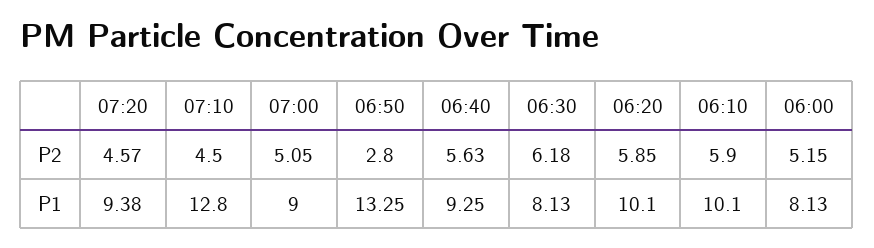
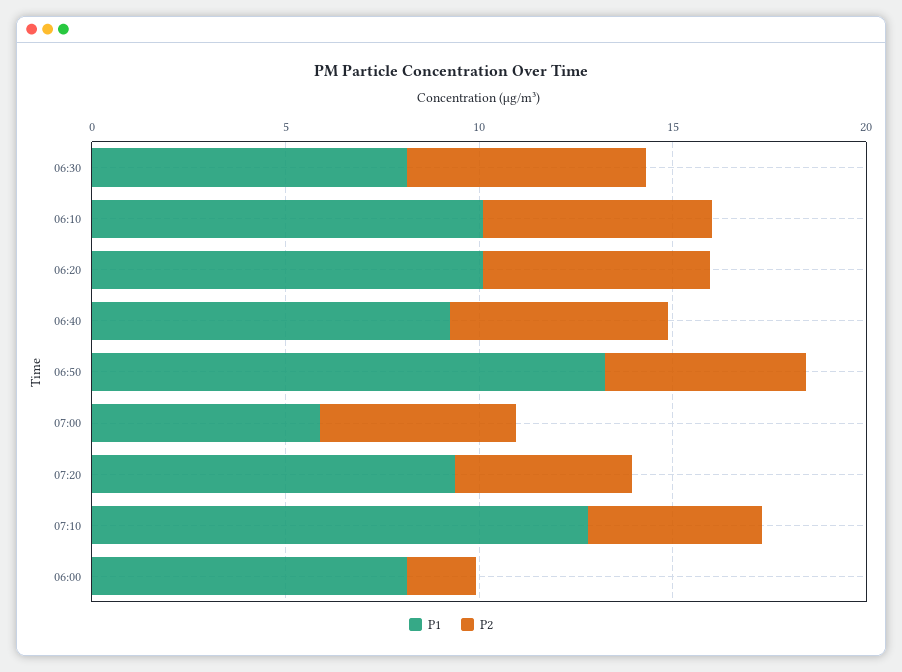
  {
    "P2": {
      "07:20": 4.57,
      "07:10": 4.5,
      "07:00": 5.05,
-     "06:50": 2.8,
+     "06:50": 5,
      "06:40": 5.63,
      "06:30": 6.18,
      "06:20": 5.85,
      "06:10": 5.9,
-     "06:00": 5.15
+     "06:00": 2
    },
    "P1": {
      "07:20": 9.38,
      "07:10": 12.8,
-     "07:00": 9,
+     "07:00": 6,
      "06:50": 13.25,
      "06:40": 9.25,
      "06:30": 8.13,
      "06:20": 10.1,
      "06:10": 10.1,
      "06:00": 8.13
    }
  }

